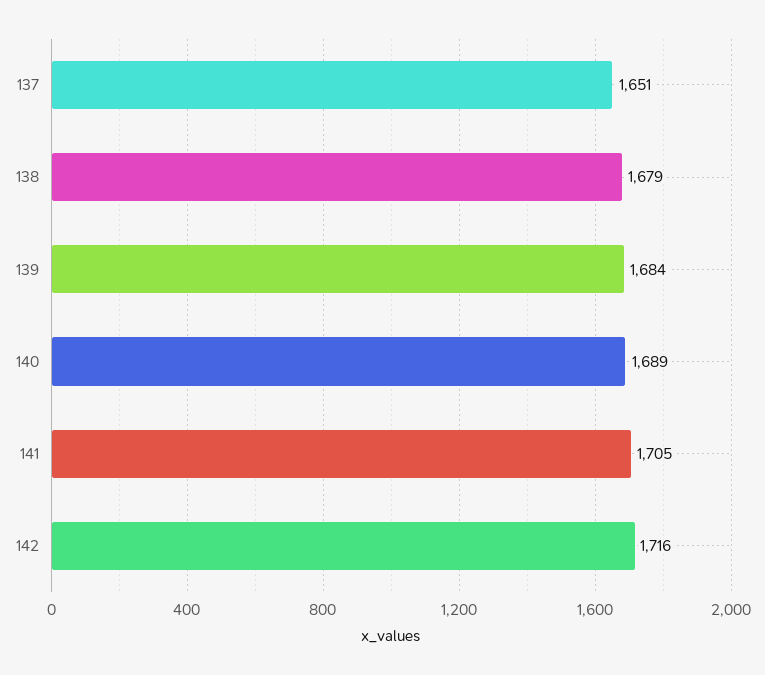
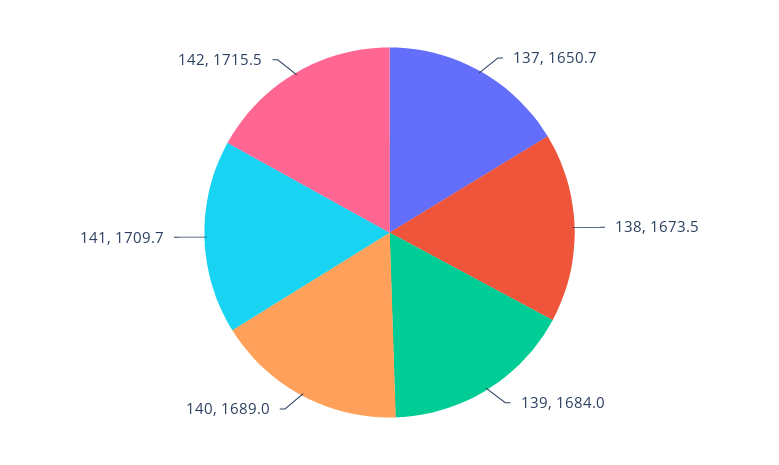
  {
    "137": 1650.7,
-   "138": 1679,
+   "138": 1673.5,
    "139": 1684,
    "140": 1689,
-   "141": 1705,
+   "141": 1709.7,
    "142": 1715.5
  }

